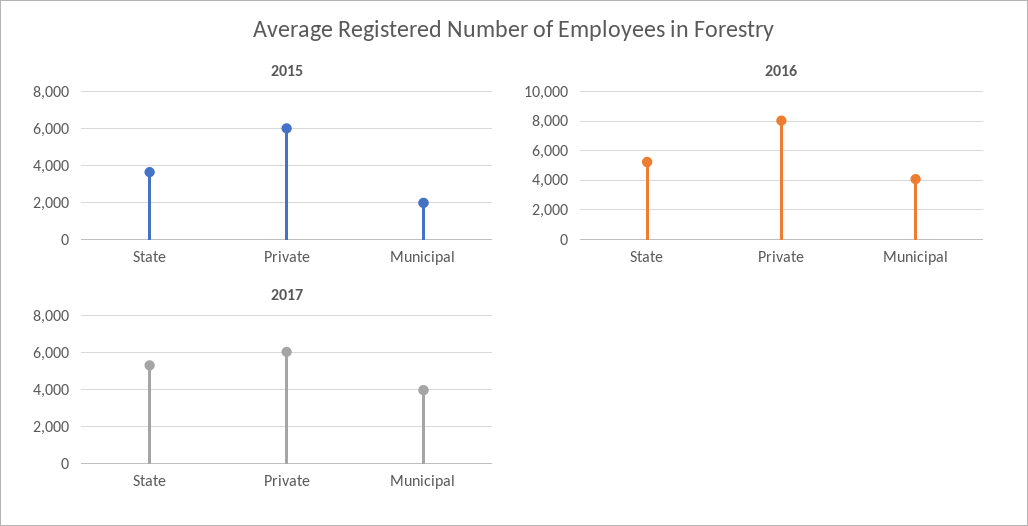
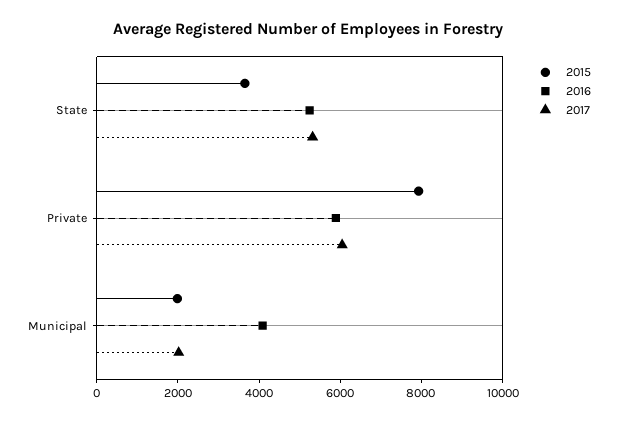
  {
    "2015": {
      "State": 3500,
-     "Private": 6000,
+     "Private": 8000,
      "Municipal": 2000
    },
    "2016": {
      "State": 5000,
-     "Private": 8000,
+     "Private": 6000,
      "Municipal": 4000
    },
    "2017": {
      "State": 5500,
      "Private": 6000,
-     "Municipal": 4000
+     "Municipal": 2000
    }
  }

